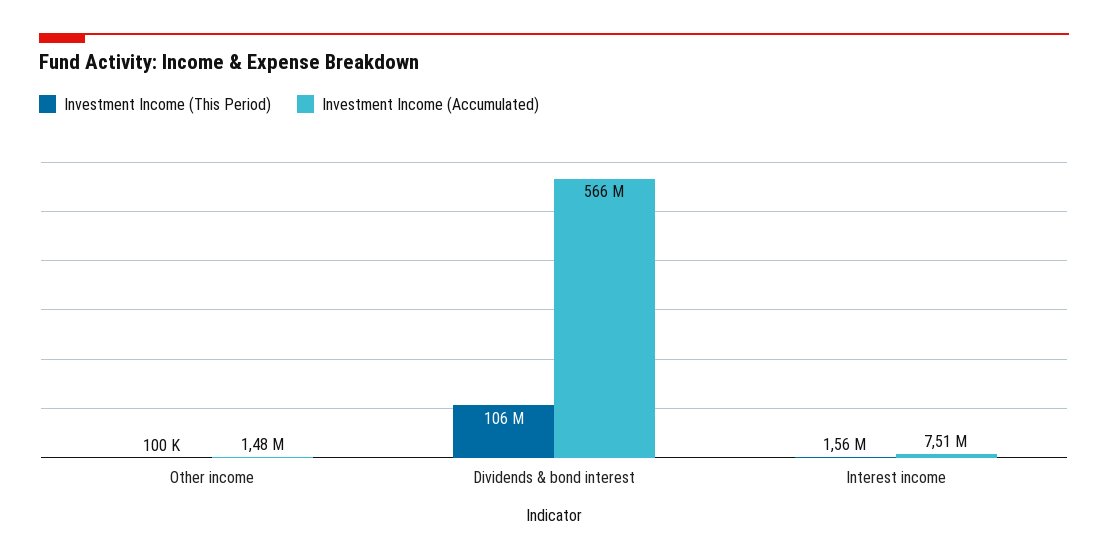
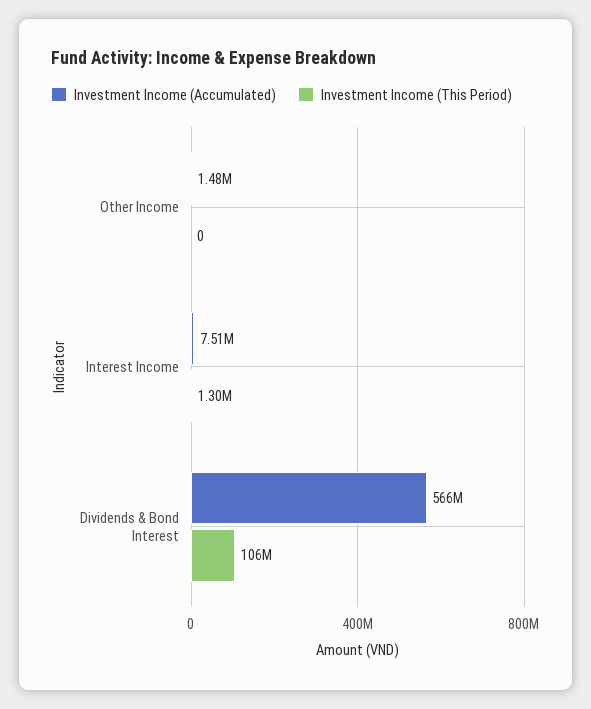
  {
    "Investment Income (This Period)": {
-     "Other income": 100000,
+     "Other income": 0,
      "Dividends & bond interest": 106000000,
-     "Interest income": 1560000
+     "Interest income": 1300000
    },
    "Investment Income (Accumulated)": {
      "Other income": 1480000,
      "Dividends & bond interest": 566000000,
      "Interest income": 7510000
    }
  }

